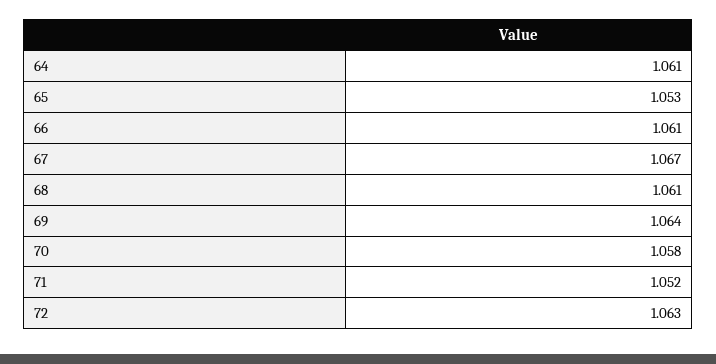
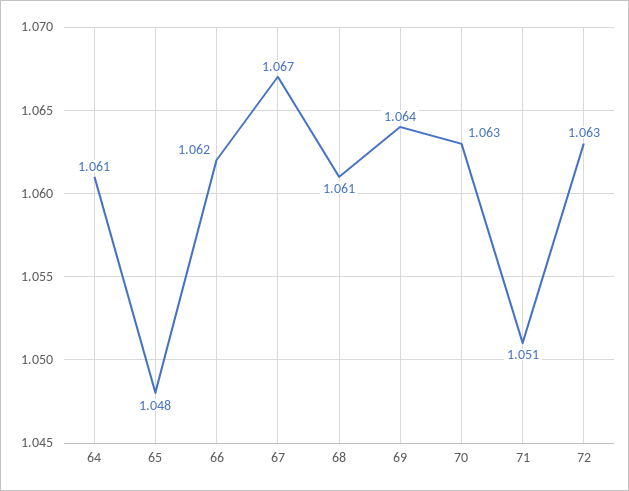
  {
    "64": 1.061,
-   "65": 1.053,
+   "65": 1.048,
-   "66": 1.061,
+   "66": 1.062,
    "67": 1.067,
    "68": 1.061,
    "69": 1.064,
-   "70": 1.058,
+   "70": 1.063,
-   "71": 1.052,
+   "71": 1.051,
    "72": 1.063
  }

